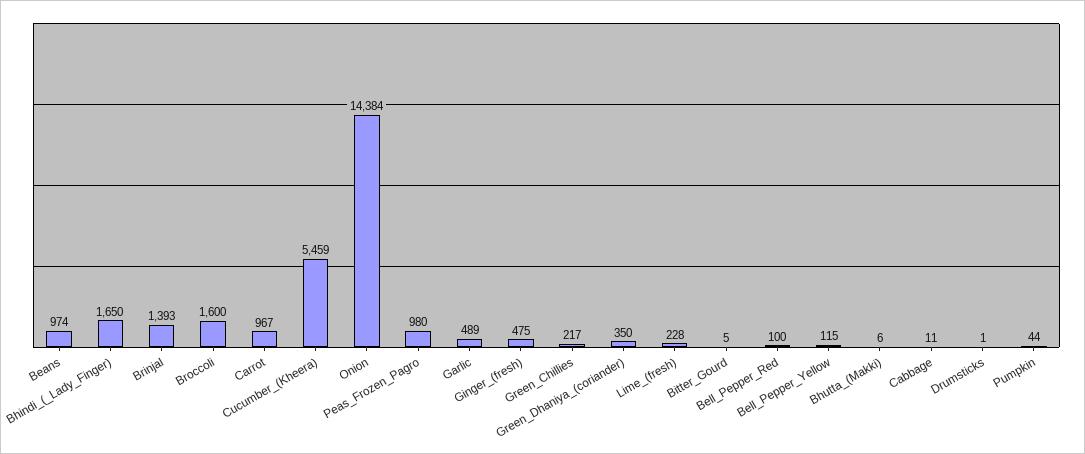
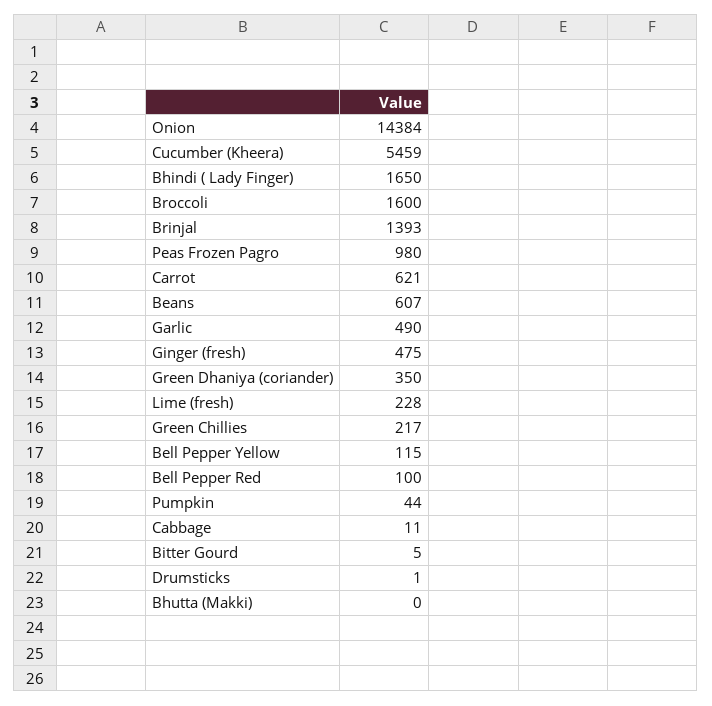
  {
-   "Beans": 974,
+   "Beans": 607,
    "Bhindi_(_Lady_Finger)": 1650,
    "Brinjal": 1393,
    "Broccoli": 1600,
-   "Carrot": 967,
+   "Carrot": 621,
    "Cucumber_(Kheera)": 5459,
    "Onion": 14384,
    "Peas_Frozen_Pagro": 980,
-   "Garlic": 489,
+   "Garlic": 490,
    "Ginger_(fresh)": 475,
    "Green_Chillies": 217,
    "Green_Dhaniya_(coriander)": 350,
    "Lime_(fresh)": 228,
    "Bitter_Gourd": 5,
    "Bell_Pepper_Red": 100,
    "Bell_Pepper_Yellow": 115,
-   "Bhutta_(Makki)": 6,
+   "Bhutta_(Makki)": 0,
    "Cabbage": 11,
    "Drumsticks": 1,
    "Pumpkin": 44
  }

